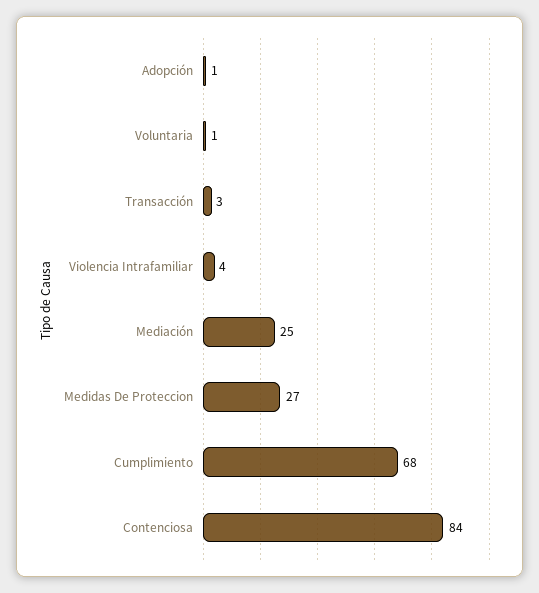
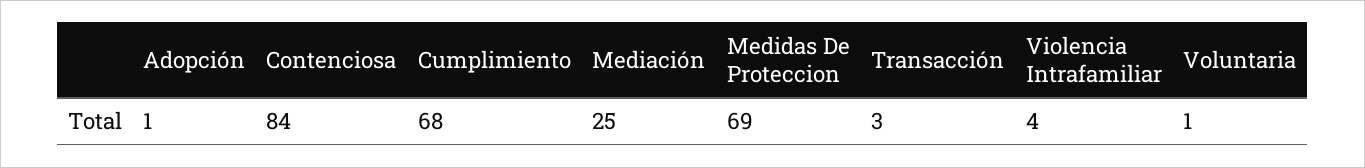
  {
    "Adopción": 1,
    "Voluntaria": 1,
    "Transacción": 3,
    "Violencia Intrafamiliar": 4,
    "Mediación": 25,
-   "Medidas De Proteccion": 27,
+   "Medidas De Proteccion": 69,
    "Cumplimiento": 68,
    "Contenciosa": 84
  }

